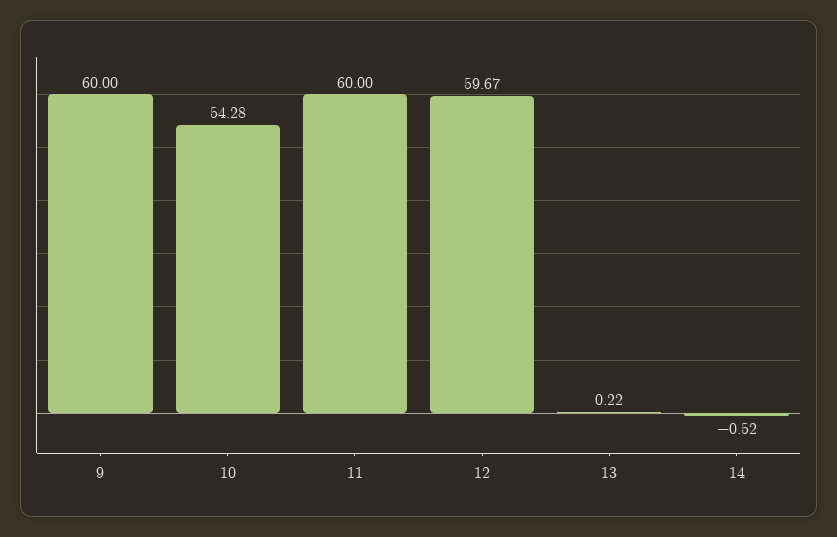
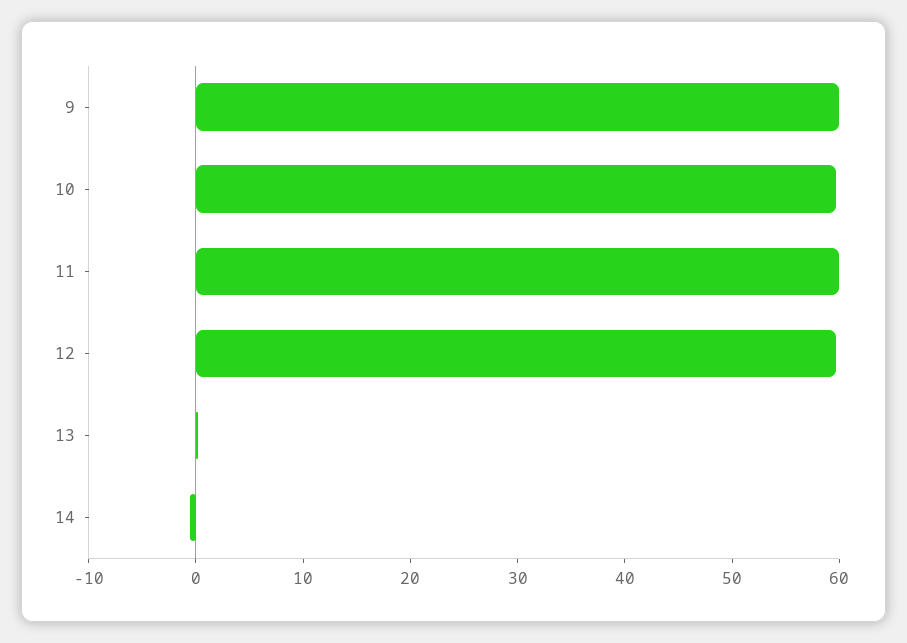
  {
    "9": 60,
-   "10": 54.28,
+   "10": 60,
    "11": 60,
    "12": 59.67,
    "13": 0.22,
    "14": -0.52
  }

